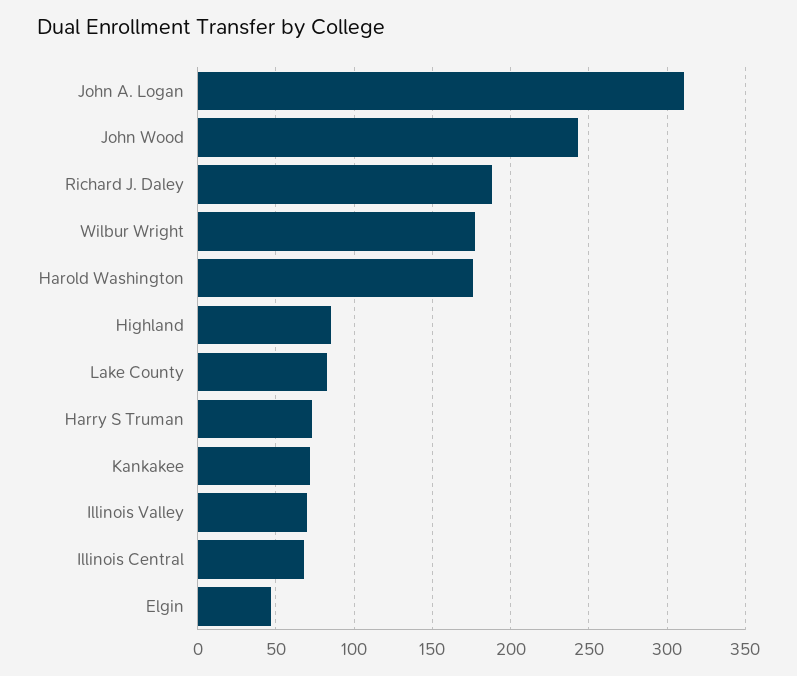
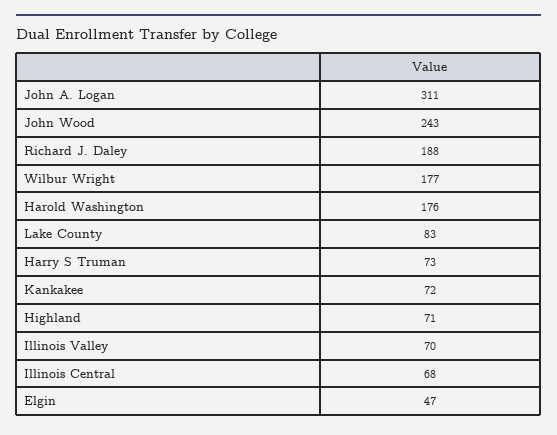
  {
    "John A. Logan": 311,
    "John Wood": 243,
    "Richard J. Daley": 188,
    "Wilbur Wright": 177,
    "Harold Washington": 176,
-   "Highland": 85,
+   "Highland": 71,
    "Lake County": 83,
    "Harry S Truman": 73,
    "Kankakee": 72,
    "Illinois Valley": 70,
    "Illinois Central": 68,
    "Elgin": 47
  }

